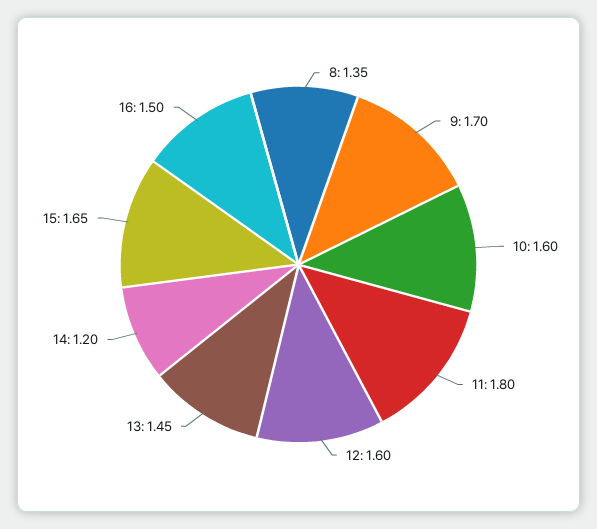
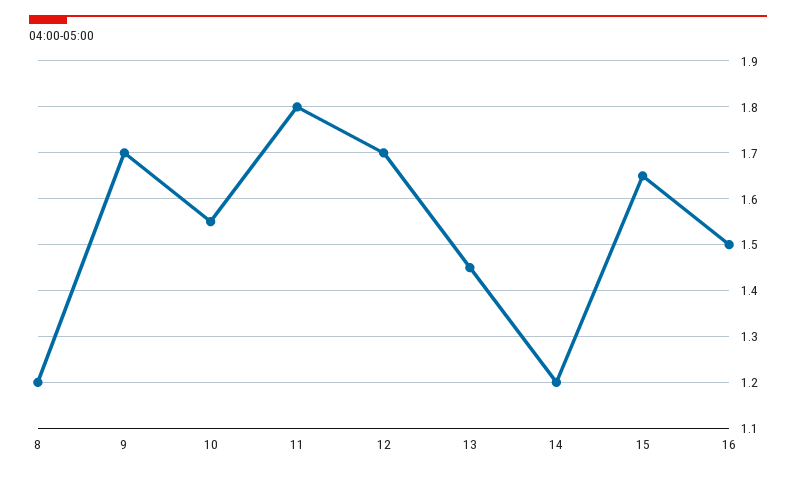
  {
-   "8": 1.35,
+   "8": 1.2,
    "9": 1.7,
-   "10": 1.6,
+   "10": 1.55,
    "11": 1.8,
-   "12": 1.6,
+   "12": 1.7,
    "13": 1.45,
    "14": 1.2,
    "15": 1.65,
    "16": 1.5
  }

